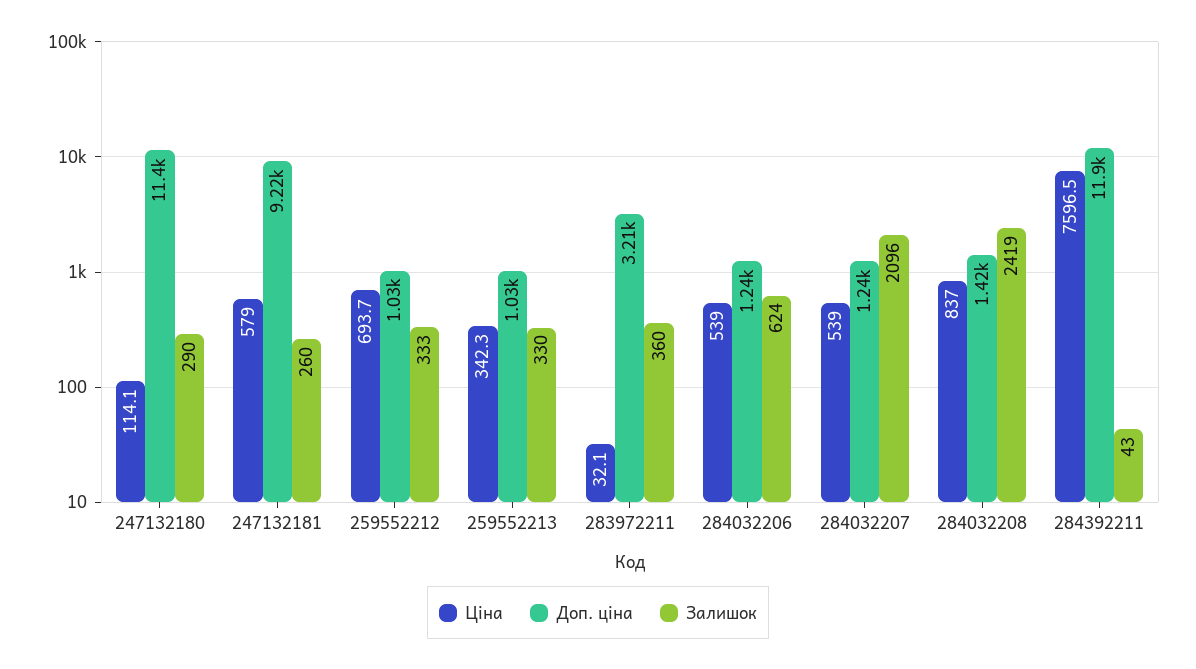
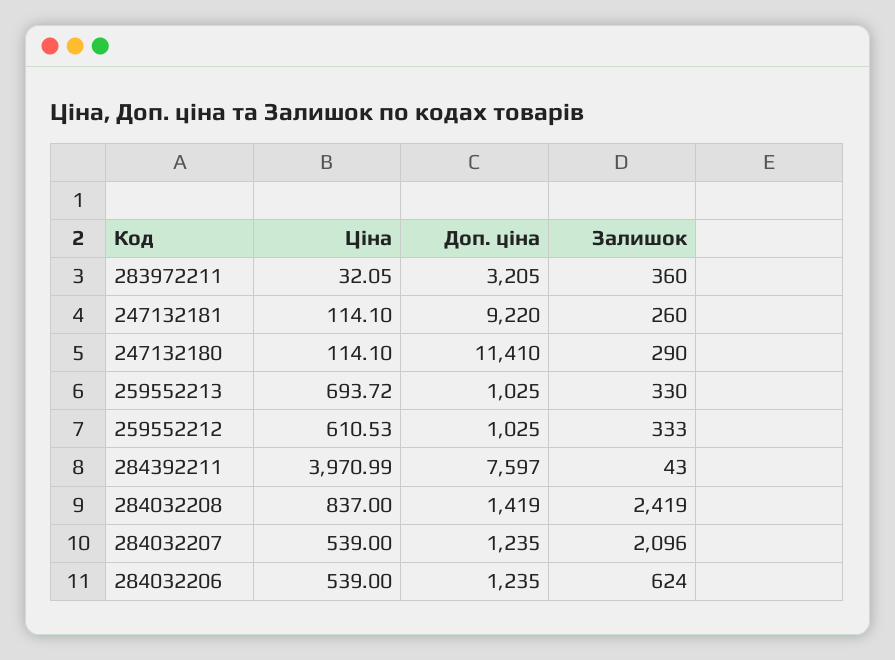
  {
    "Ціна": {
      "247132180": 114.1,
-     "247132181": 579,
+     "247132181": 114.1,
-     "259552212": 693.7,
+     "259552212": 610.53,
-     "259552213": 342.3,
+     "259552213": 693.72,
      "283972211": 32.05,
      "284032206": 539,
      "284032207": 539,
      "284032208": 837,
-     "284392211": 7596.5
+     "284392211": 3970.99
    },
    "Доп. ціна": {
      "247132180": 11410,
      "247132181": 9220,
      "259552212": 1025,
      "259552213": 1025,
      "283972211": 3205,
      "284032206": 1235,
      "284032207": 1235,
      "284032208": 1419,
-     "284392211": 11900
+     "284392211": 7597
    },
    "Залишок": {
      "247132180": 290,
      "247132181": 260,
      "259552212": 333,
      "259552213": 330,
      "283972211": 360,
      "284032206": 624,
      "284032207": 2096,
      "284032208": 2419,
      "284392211": 43
    }
  }

